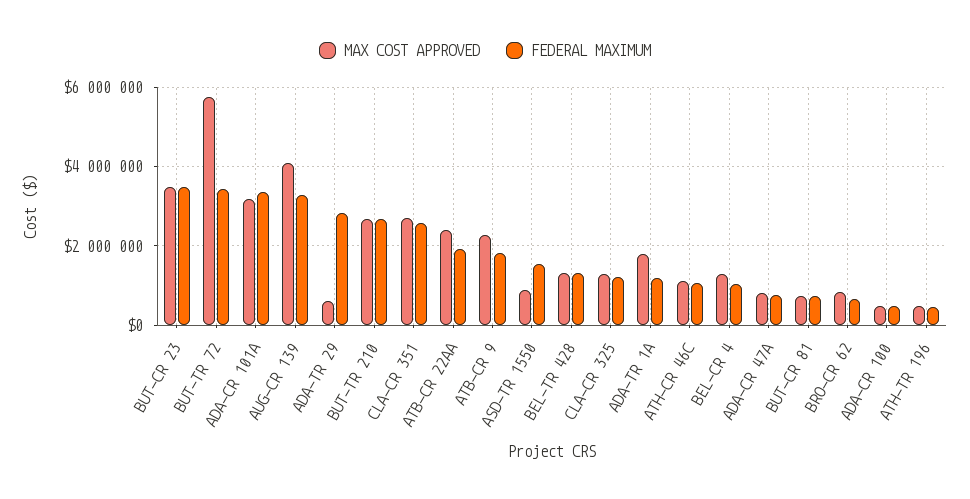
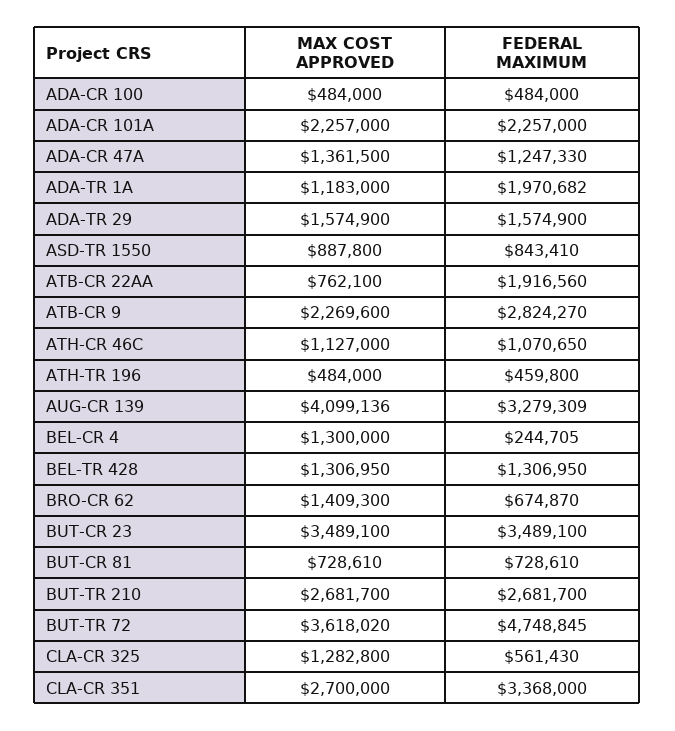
  {
    "MAX COST APPROVED": {
      "BUT-CR 23": 3489100,
-     "BUT-TR 72": 5800000,
+     "BUT-TR 72": 3618020,
-     "ADA-CR 101A": 3200000,
+     "ADA-CR 101A": 2257000,
      "AUG-CR 139": 4099136,
-     "ADA-TR 29": 600000,
+     "ADA-TR 29": 1574900,
      "BUT-TR 210": 2681700,
      "CLA-CR 351": 2700000,
-     "ATB-CR 22AA": 2400000,
+     "ATB-CR 22AA": 762100,
      "ATB-CR 9": 2269600,
      "ASD-TR 1550": 887800,
      "BEL-TR 428": 1306950,
      "CLA-CR 325": 1282800,
-     "ADA-TR 1A": 1800000,
+     "ADA-TR 1A": 1183000,
      "ATH-CR 46C": 1127000,
      "BEL-CR 4": 1300000,
-     "ADA-CR 47A": 800000,
+     "ADA-CR 47A": 1361500,
      "BUT-CR 81": 728610,
-     "BRO-CR 62": 800000,
+     "BRO-CR 62": 1409300,
      "ADA-CR 100": 484000,
      "ATH-TR 196": 484000
    },
    "FEDERAL MAXIMUM": {
      "BUT-CR 23": 3489100,
-     "BUT-TR 72": 3400000,
+     "BUT-TR 72": 4748845,
-     "ADA-CR 101A": 3400000,
+     "ADA-CR 101A": 2257000,
      "AUG-CR 139": 3279309,
-     "ADA-TR 29": 2800000,
+     "ADA-TR 29": 1574900,
      "BUT-TR 210": 2681700,
-     "CLA-CR 351": 2600000,
+     "CLA-CR 351": 3368000,
      "ATB-CR 22AA": 1916560,
-     "ATB-CR 9": 1800000,
+     "ATB-CR 9": 2824270,
-     "ASD-TR 1550": 1600000,
+     "ASD-TR 1550": 843410,
      "BEL-TR 428": 1306950,
-     "CLA-CR 325": 1200000,
+     "CLA-CR 325": 561430,
-     "ADA-TR 1A": 1200000,
+     "ADA-TR 1A": 1970682,
      "ATH-CR 46C": 1070650,
-     "BEL-CR 4": 1000000,
+     "BEL-CR 4": 244705,
-     "ADA-CR 47A": 800000,
+     "ADA-CR 47A": 1247330,
      "BUT-CR 81": 728610,
      "BRO-CR 62": 674870,
      "ADA-CR 100": 484000,
      "ATH-TR 196": 459800
    }
  }

